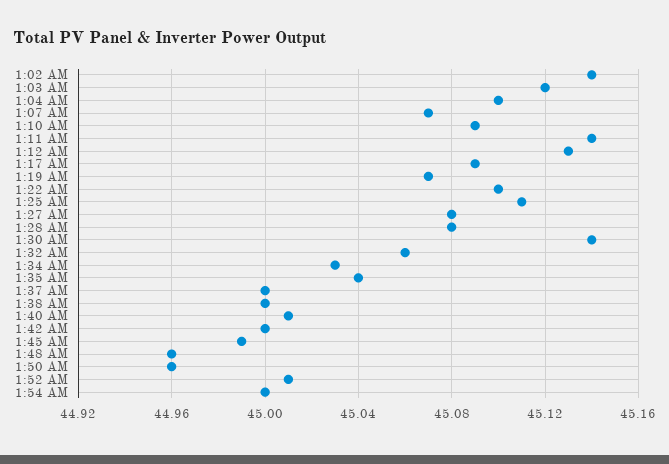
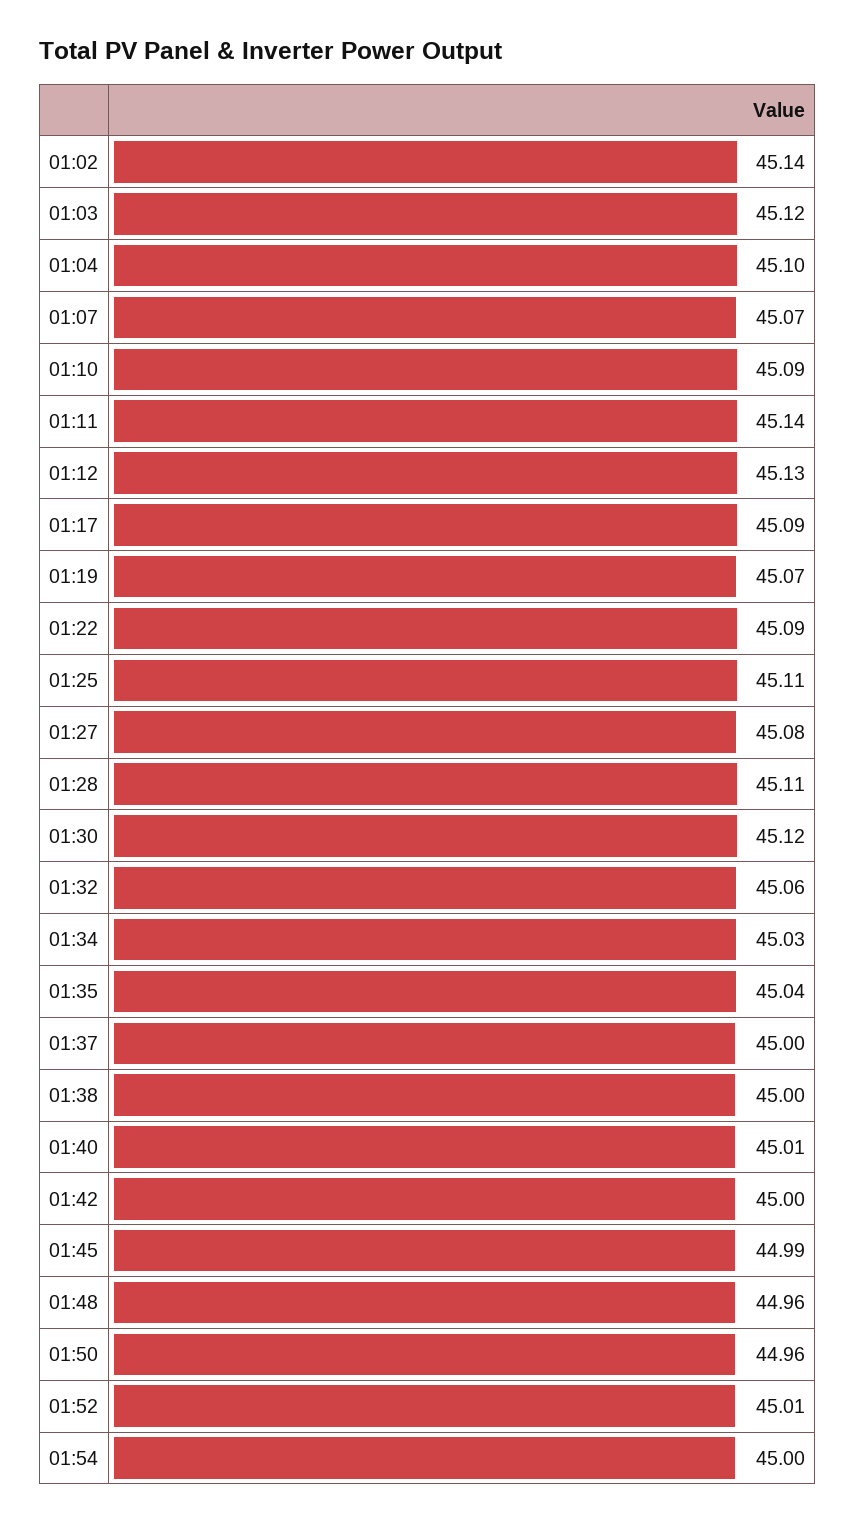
  {
    "1:02 AM": 45.14,
    "1:03 AM": 45.12,
    "1:04 AM": 45.1,
    "1:07 AM": 45.07,
    "1:10 AM": 45.09,
    "1:11 AM": 45.14,
    "1:12 AM": 45.13,
    "1:17 AM": 45.09,
    "1:19 AM": 45.07,
-   "1:22 AM": 45.1,
+   "1:22 AM": 45.09,
    "1:25 AM": 45.11,
    "1:27 AM": 45.08,
-   "1:28 AM": 45.08,
+   "1:28 AM": 45.11,
-   "1:30 AM": 45.14,
+   "1:30 AM": 45.12,
    "1:32 AM": 45.06,
    "1:34 AM": 45.03,
    "1:35 AM": 45.04,
    "1:37 AM": 45,
    "1:38 AM": 45,
    "1:40 AM": 45.01,
    "1:42 AM": 45,
    "1:45 AM": 44.99,
    "1:48 AM": 44.96,
    "1:50 AM": 44.96,
    "1:52 AM": 45.01,
    "1:54 AM": 45
  }

